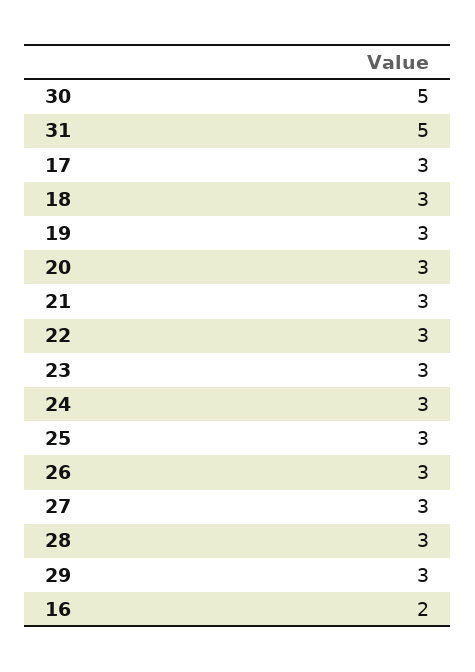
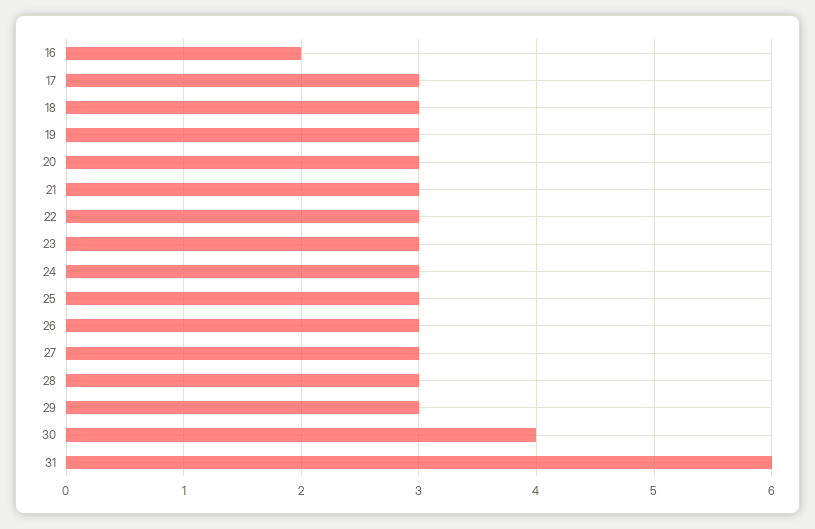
  {
-   "30": 5,
+   "30": 4,
-   "31": 5,
+   "31": 6,
    "17": 3,
    "18": 3,
    "19": 3,
    "20": 3,
    "21": 3,
    "22": 3,
    "23": 3,
    "24": 3,
    "25": 3,
    "26": 3,
    "27": 3,
    "28": 3,
    "29": 3,
    "16": 2
  }

